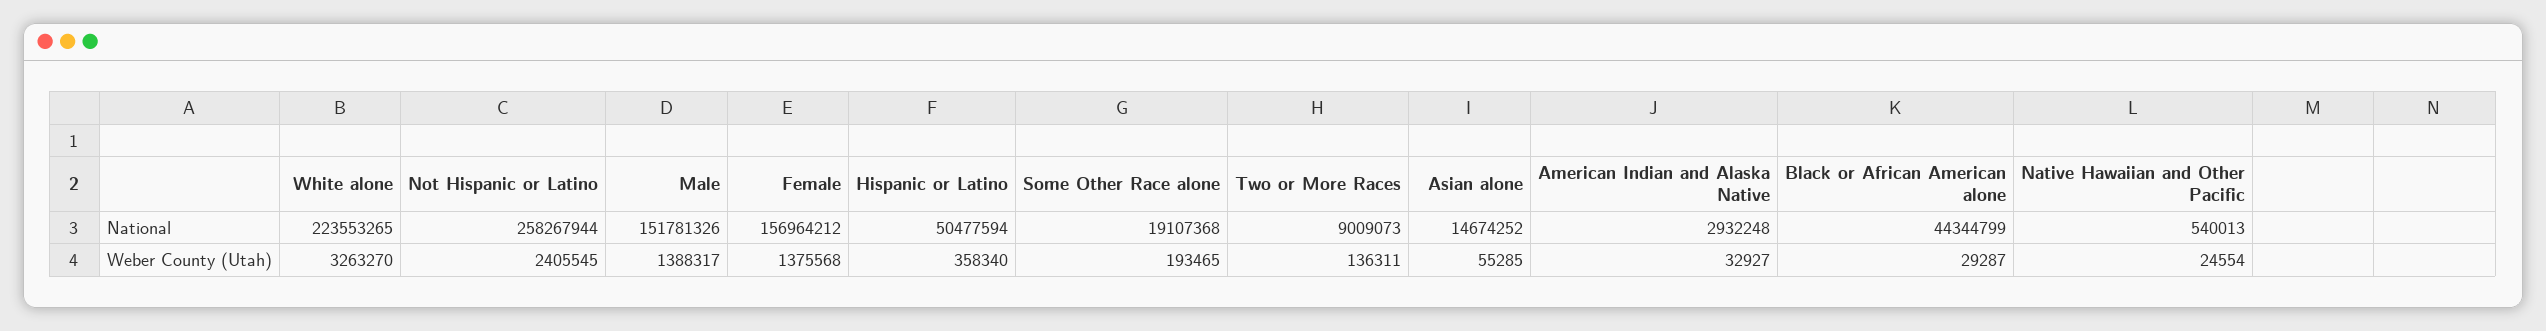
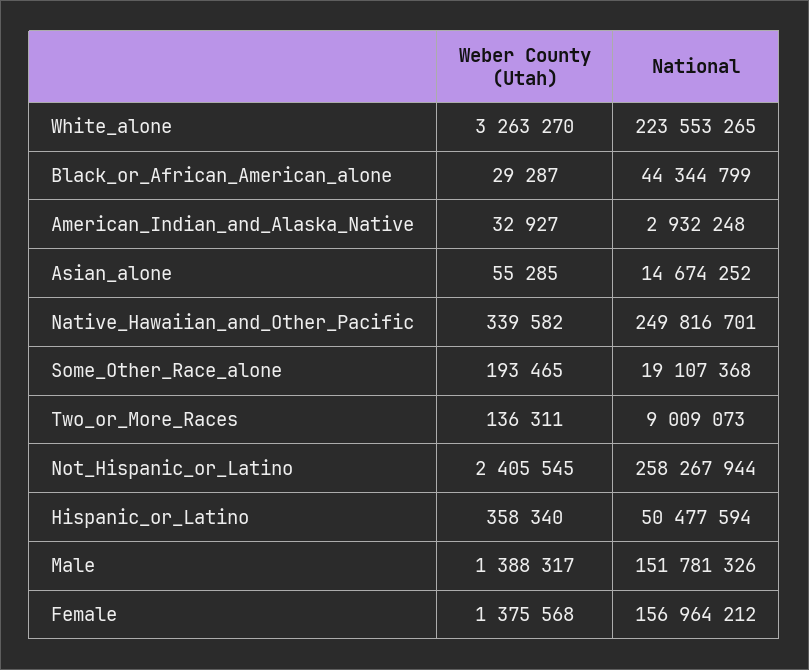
  {
    "White alone": {
      "National": 223553265,
      "Weber County (Utah)": 3263270
    },
    "Not Hispanic or Latino": {
      "National": 258267944,
      "Weber County (Utah)": 2405545
    },
    "Male": {
      "National": 151781326,
      "Weber County (Utah)": 1388317
    },
    "Female": {
      "National": 156964212,
      "Weber County (Utah)": 1375568
    },
    "Hispanic or Latino": {
      "National": 50477594,
      "Weber County (Utah)": 358340
    },
    "Some Other Race alone": {
      "National": 19107368,
      "Weber County (Utah)": 193465
    },
    "Two or More Races": {
      "National": 9009073,
      "Weber County (Utah)": 136311
    },
    "Asian alone": {
      "National": 14674252,
      "Weber County (Utah)": 55285
    },
    "American Indian and Alaska Native": {
      "National": 2932248,
      "Weber County (Utah)": 32927
    },
    "Black or African American alone": {
      "National": 44344799,
      "Weber County (Utah)": 29287
    },
    "Native Hawaiian and Other Pacific": {
-     "National": 540013,
+     "National": 249816701,
-     "Weber County (Utah)": 24554
+     "Weber County (Utah)": 339582
    }
  }

